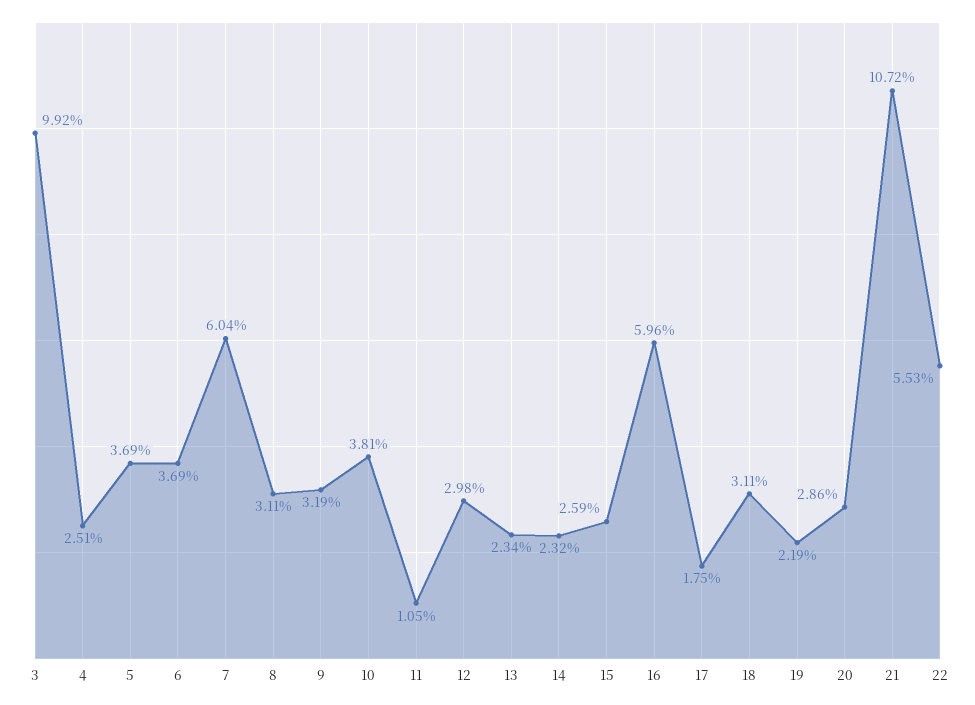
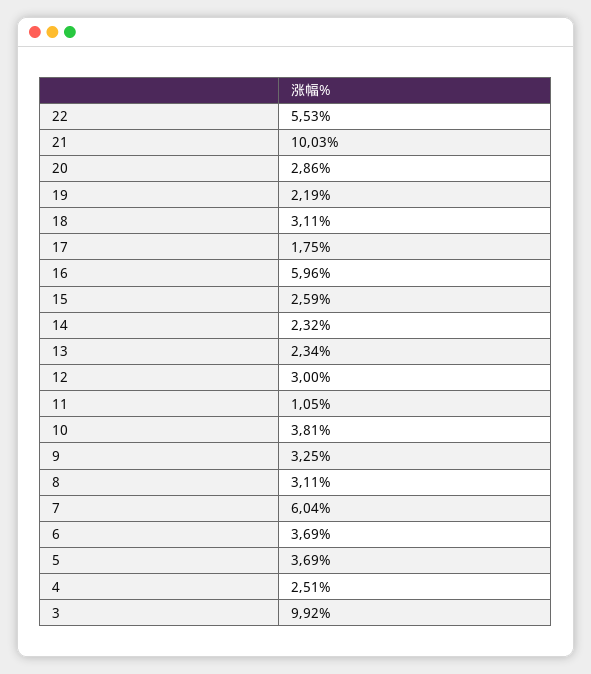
  {
    "3": 9.92,
    "4": 2.51,
    "5": 3.69,
    "6": 3.69,
    "7": 6.04,
    "8": 3.11,
-   "9": 3.19,
+   "9": 3.25,
    "10": 3.81,
    "11": 1.05,
-   "12": 2.98,
+   "12": 3,
    "13": 2.34,
    "14": 2.32,
    "15": 2.59,
    "16": 5.96,
    "17": 1.75,
    "18": 3.11,
    "19": 2.19,
    "20": 2.86,
-   "21": 10.72,
+   "21": 10.03,
    "22": 5.53
  }

